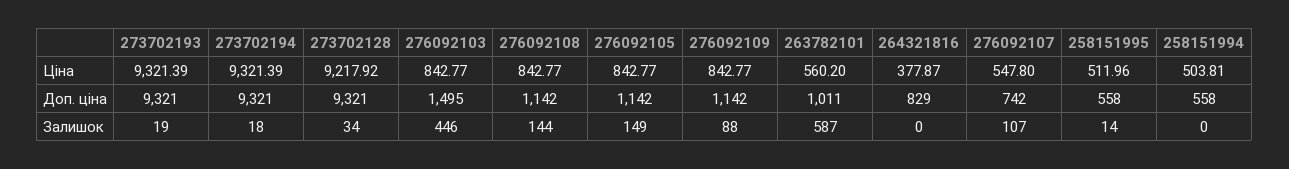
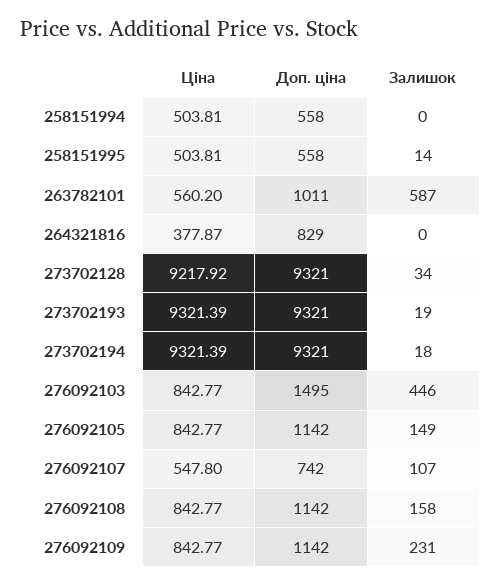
  {
    "273702193": {
      "Ціна": 9321.39,
      "Доп. ціна": 9321,
      "Залишок": 19
    },
    "273702194": {
      "Ціна": 9321.39,
      "Доп. ціна": 9321,
      "Залишок": 18
    },
    "273702128": {
      "Ціна": 9217.92,
      "Доп. ціна": 9321,
      "Залишок": 34
    },
    "276092103": {
      "Ціна": 842.77,
      "Доп. ціна": 1495,
      "Залишок": 446
    },
    "276092108": {
      "Ціна": 842.77,
      "Доп. ціна": 1142,
-     "Залишок": 144
+     "Залишок": 158
    },
    "276092105": {
      "Ціна": 842.77,
      "Доп. ціна": 1142,
      "Залишок": 149
    },
    "276092109": {
      "Ціна": 842.77,
      "Доп. ціна": 1142,
-     "Залишок": 88
+     "Залишок": 231
    },
    "263782101": {
      "Ціна": 560.2,
      "Доп. ціна": 1011,
      "Залишок": 587
    },
    "264321816": {
      "Ціна": 377.87,
      "Доп. ціна": 829,
      "Залишок": 0
    },
    "276092107": {
      "Ціна": 547.8,
      "Доп. ціна": 742,
      "Залишок": 107
    },
    "258151995": {
-     "Ціна": 511.96,
+     "Ціна": 503.81,
      "Доп. ціна": 558,
      "Залишок": 14
    },
    "258151994": {
      "Ціна": 503.81,
      "Доп. ціна": 558,
      "Залишок": 0
    }
  }

